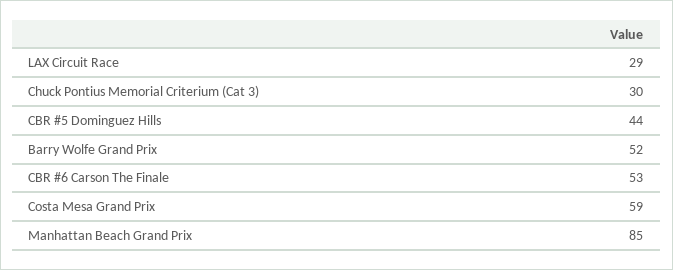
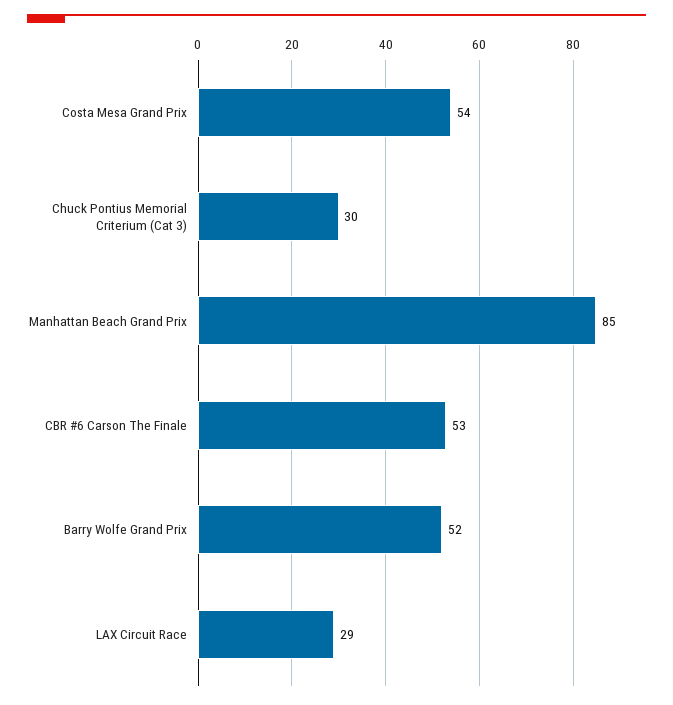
  {
    "LAX Circuit Race": 29,
    "Chuck Pontius Memorial Criterium (Cat 3)": 30,
-   "CBR #5 Dominguez Hills": 44,
    "Barry Wolfe Grand Prix": 52,
    "CBR #6 Carson The Finale": 53,
-   "Costa Mesa Grand Prix": 59,
+   "Costa Mesa Grand Prix": 54,
    "Manhattan Beach Grand Prix": 85
  }

